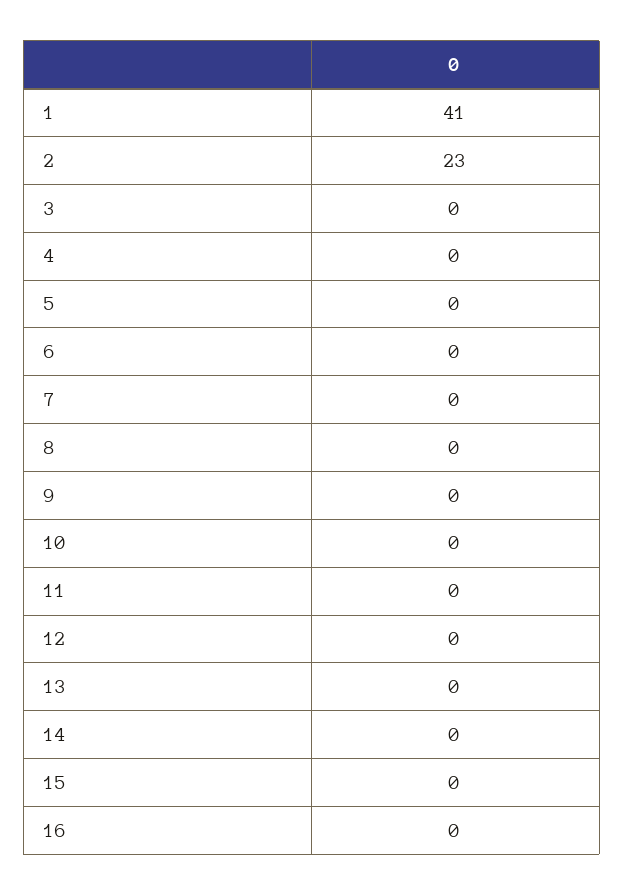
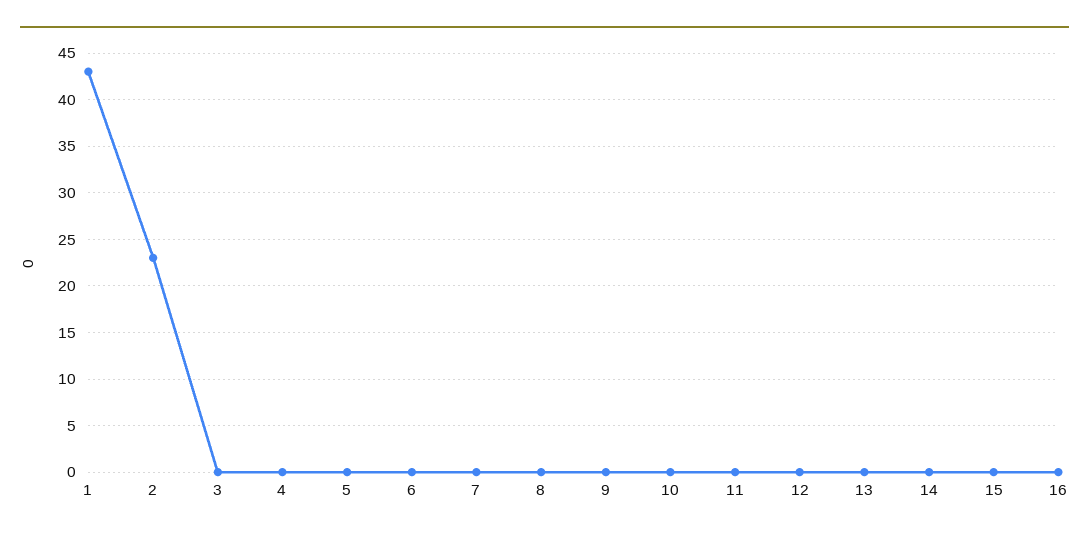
  {
-   "1": 41,
+   "1": 43,
    "2": 23,
    "3": 0,
    "4": 0,
    "5": 0,
    "6": 0,
    "7": 0,
    "8": 0,
    "9": 0,
    "10": 0,
    "11": 0,
    "12": 0,
    "13": 0,
    "14": 0,
    "15": 0,
    "16": 0
  }

